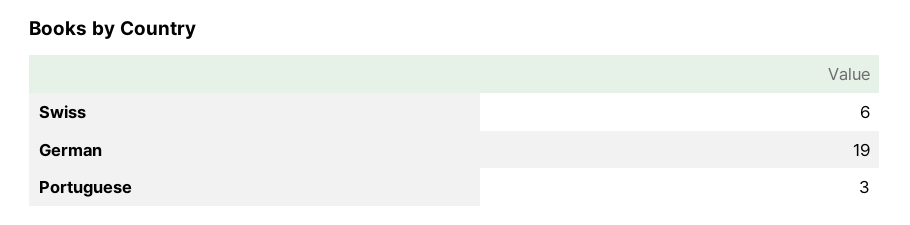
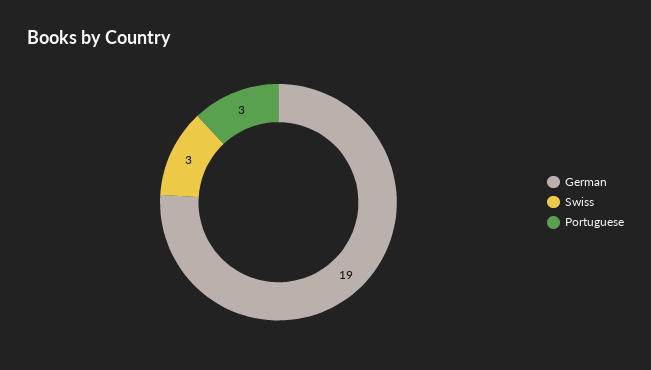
  {
-   "Swiss": 6,
+   "Swiss": 3,
    "German": 19,
    "Portuguese": 3
  }

